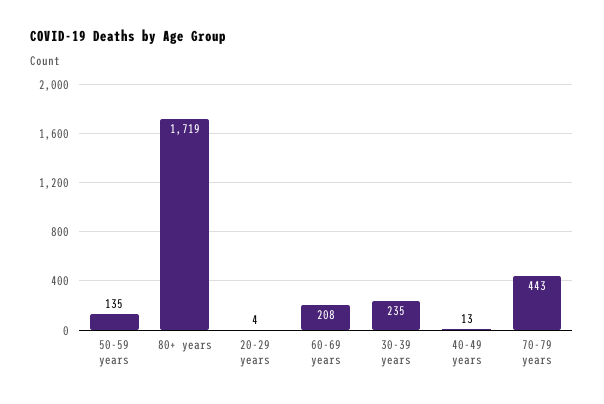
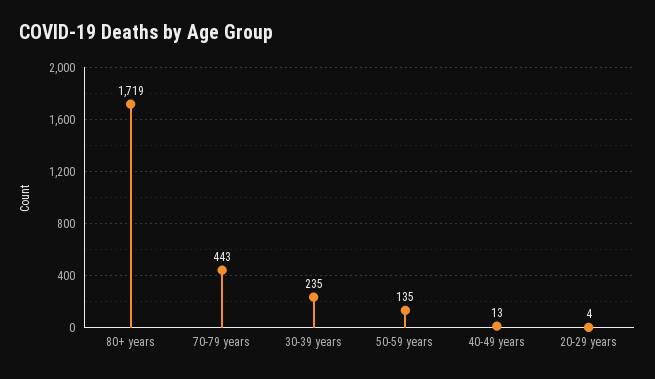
  {
    "50-59 years": 135,
    "80+ years": 1719,
    "20-29 years": 4,
-   "60-69 years": 208,
    "30-39 years": 235,
    "40-49 years": 13,
    "70-79 years": 443
  }

